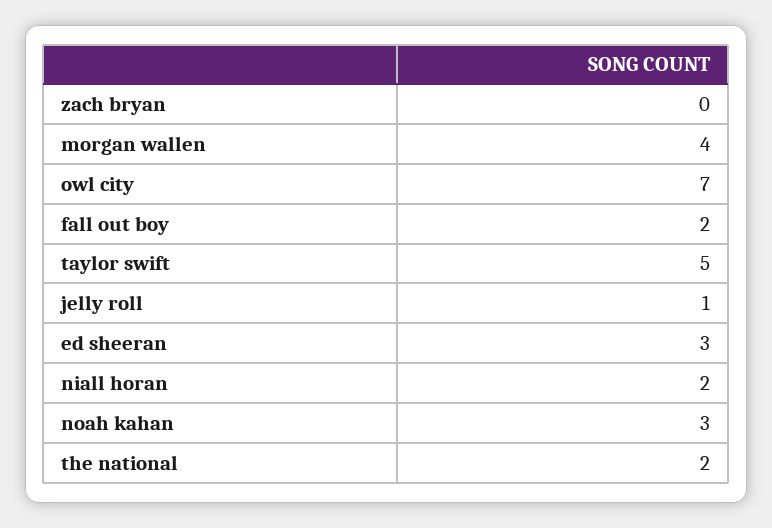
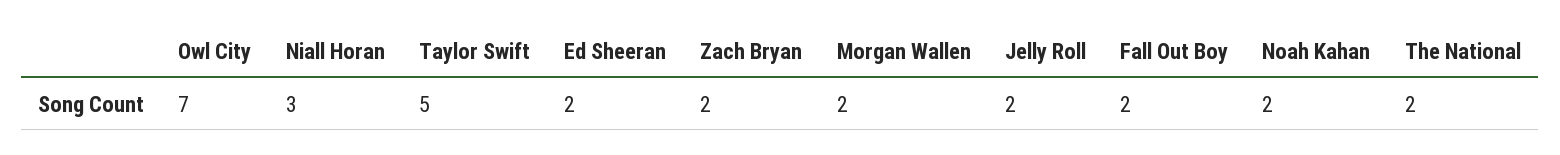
  {
-   "zach bryan": 0,
+   "zach bryan": 2,
-   "morgan wallen": 4,
+   "morgan wallen": 2,
    "owl city": 7,
    "fall out boy": 2,
    "taylor swift": 5,
-   "jelly roll": 1,
+   "jelly roll": 2,
-   "ed sheeran": 3,
+   "ed sheeran": 2,
-   "niall horan": 2,
+   "niall horan": 3,
-   "noah kahan": 3,
+   "noah kahan": 2,
    "the national": 2
  }

